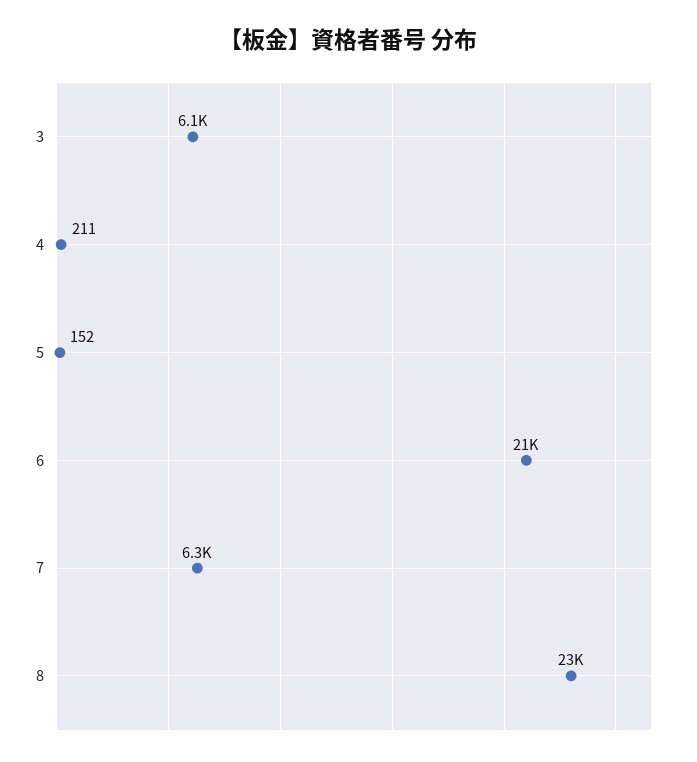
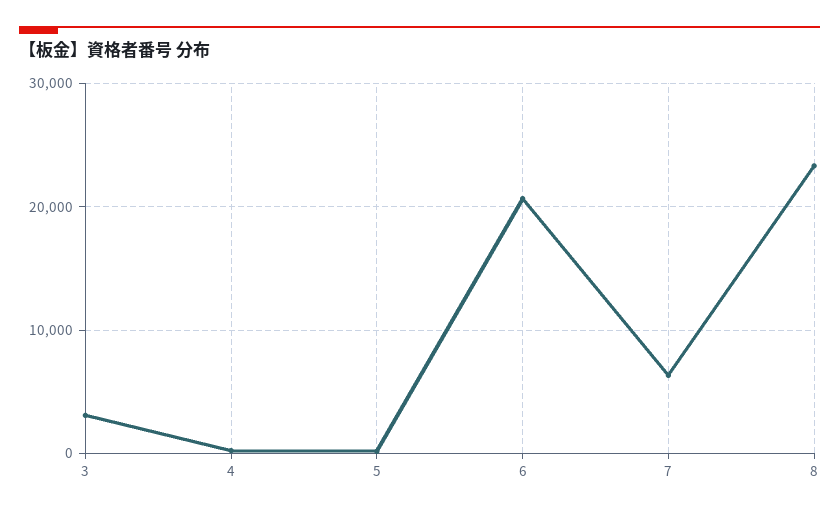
  {
-   "3": 6100,
+   "3": 3000,
    "4": 211,
    "5": 152,
    "6": 21000,
    "7": 6300,
    "8": 23000
  }

